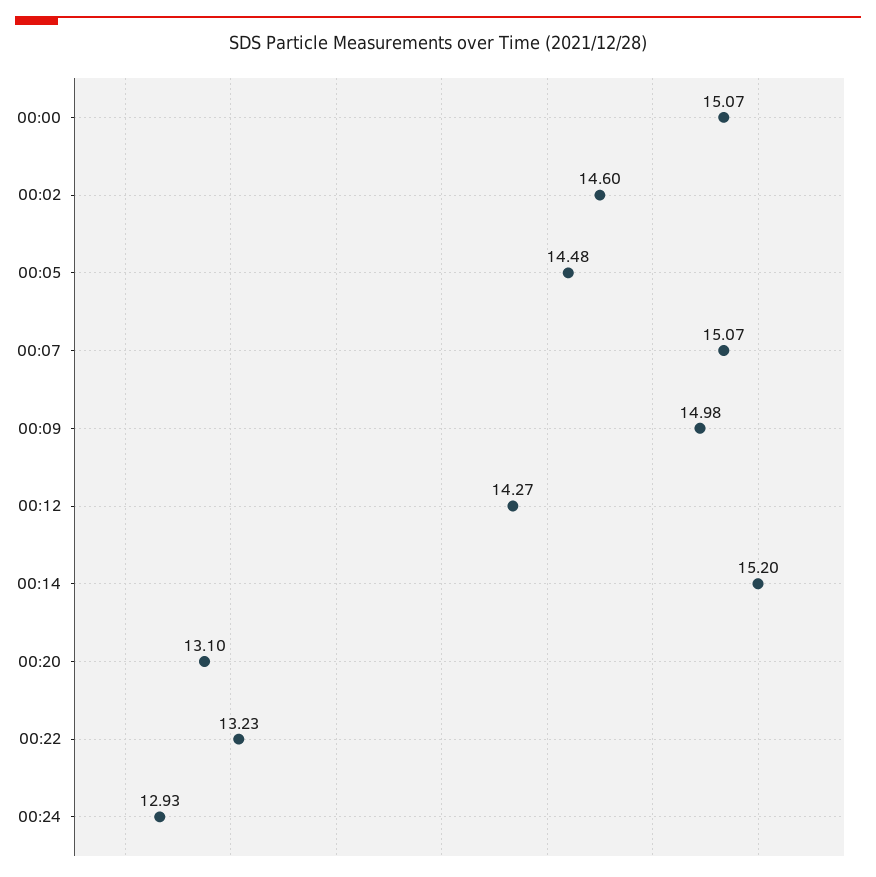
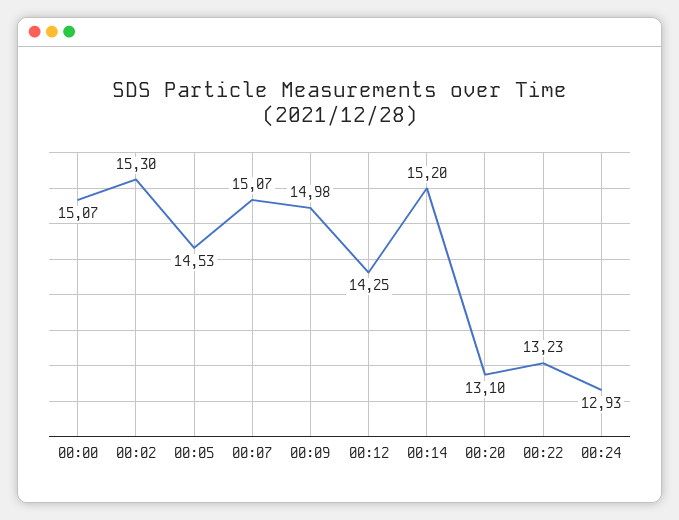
  {
    "00:00": 15.07,
-   "00:02": 14.6,
+   "00:02": 15.3,
-   "00:05": 14.48,
+   "00:05": 14.53,
    "00:07": 15.07,
    "00:09": 14.98,
-   "00:12": 14.27,
+   "00:12": 14.25,
    "00:14": 15.2,
    "00:20": 13.1,
    "00:22": 13.23,
    "00:24": 12.93
  }

